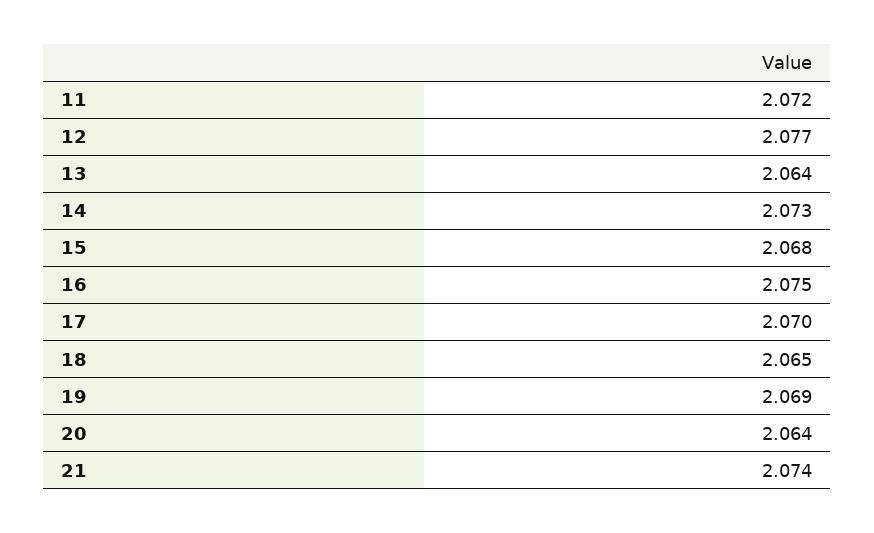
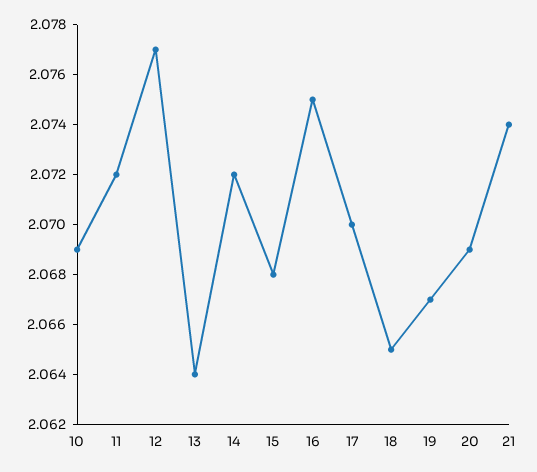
  {
    "11": 2.072,
    "12": 2.077,
    "13": 2.064,
-   "14": 2.073,
+   "14": 2.072,
    "15": 2.068,
    "16": 2.075,
    "17": 2.07,
    "18": 2.065,
-   "19": 2.069,
+   "19": 2.067,
-   "20": 2.064,
+   "20": 2.069,
-   "21": 2.074
+   "21": 2.074,
+   "10": 2.069
  }

